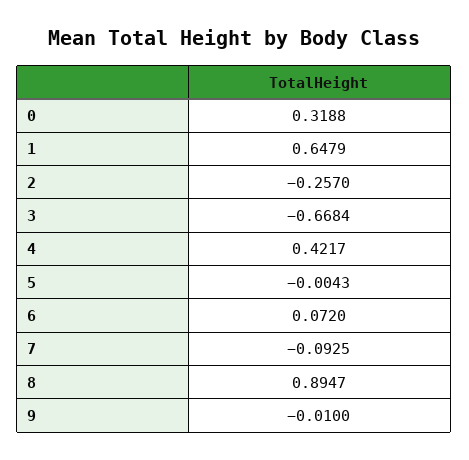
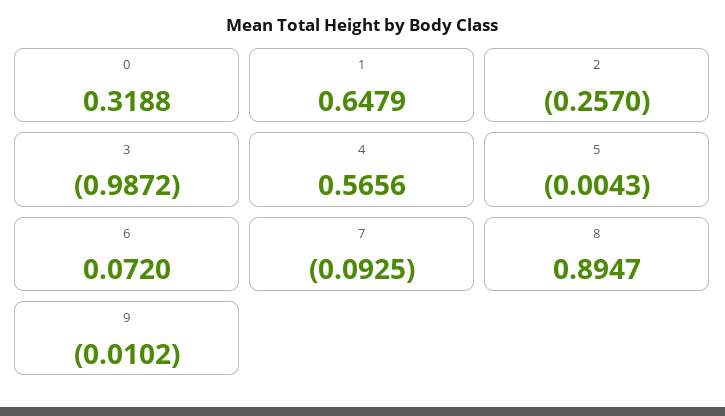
  {
    "0": 0.3188,
    "1": 0.6479,
    "2": -0.257,
-   "3": -0.6684,
+   "3": -0.9872,
-   "4": 0.4217,
+   "4": 0.5656,
    "5": -0.0043,
    "6": 0.072,
    "7": -0.0925,
    "8": 0.8947,
-   "9": -0.01
+   "9": -0.0102
  }

